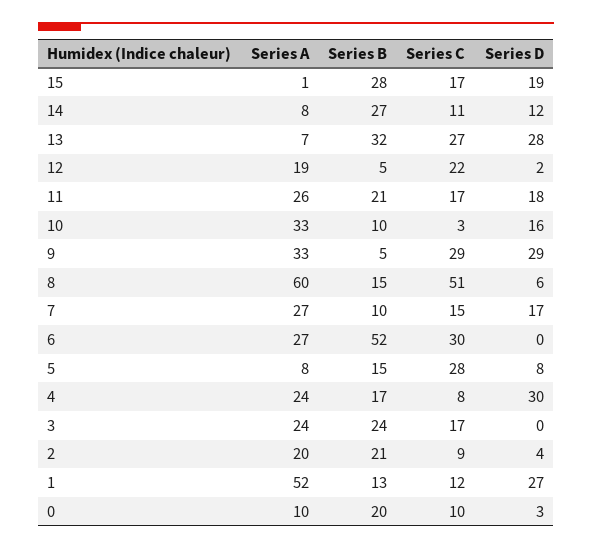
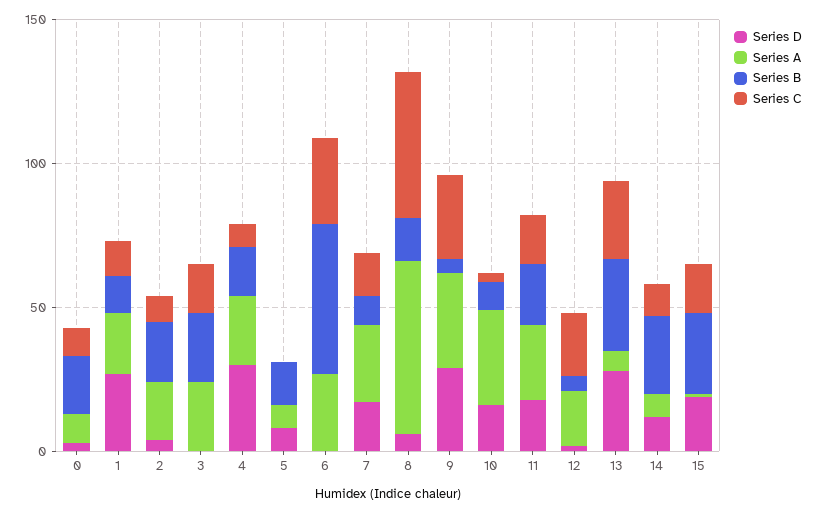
  {
    "Series A": {
      "15": 1,
      "14": 8,
      "13": 7,
      "12": 19,
      "11": 26,
      "10": 33,
      "9": 33,
      "8": 60,
      "7": 27,
      "6": 27,
      "5": 8,
      "4": 24,
      "3": 24,
      "2": 20,
-     "1": 52,
+     "1": 20,
      "0": 10
    },
    "Series B": {
      "15": 28,
      "14": 27,
      "13": 32,
      "12": 5,
      "11": 21,
      "10": 10,
      "9": 5,
      "8": 15,
      "7": 10,
      "6": 52,
      "5": 15,
      "4": 17,
      "3": 24,
      "2": 21,
      "1": 13,
      "0": 20
    },
    "Series C": {
      "15": 17,
      "14": 11,
      "13": 27,
      "12": 22,
      "11": 17,
      "10": 3,
      "9": 29,
      "8": 51,
      "7": 15,
      "6": 30,
-     "5": 28,
+     "5": 0,
      "4": 8,
      "3": 17,
      "2": 9,
      "1": 12,
      "0": 10
    },
    "Series D": {
      "15": 19,
      "14": 12,
      "13": 28,
      "12": 2,
      "11": 18,
      "10": 16,
      "9": 29,
      "8": 6,
      "7": 17,
      "6": 0,
      "5": 8,
      "4": 30,
      "3": 0,
      "2": 4,
      "1": 27,
      "0": 3
    }
  }

